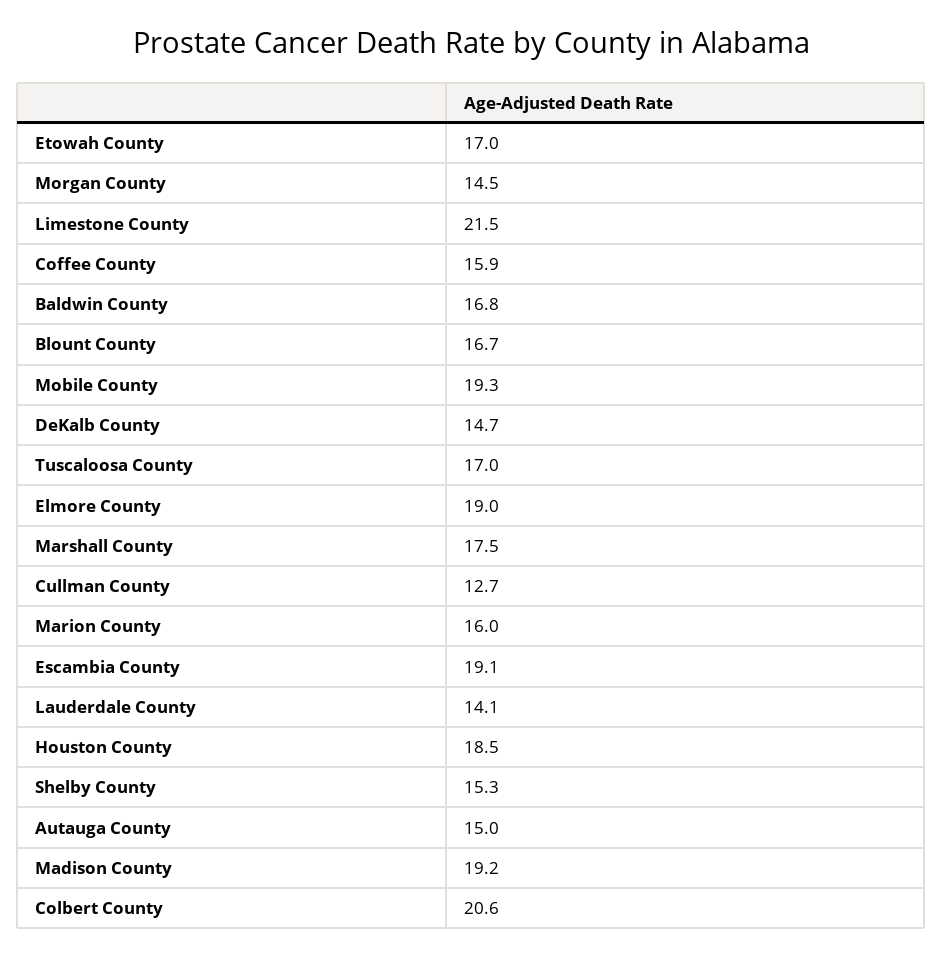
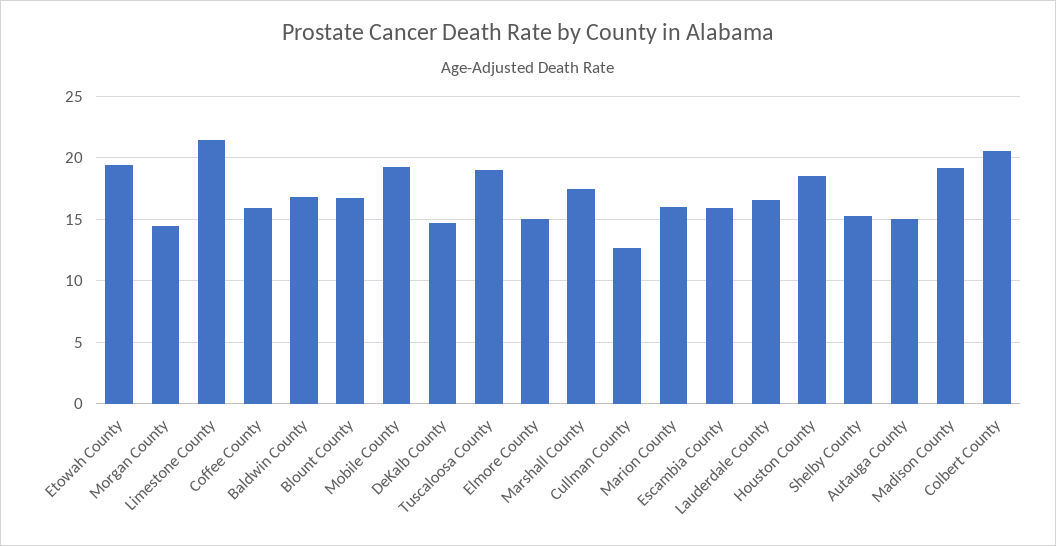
  {
-   "Etowah County": 17,
+   "Etowah County": 19.5,
    "Morgan County": 14.5,
    "Limestone County": 21.5,
    "Coffee County": 15.9,
    "Baldwin County": 16.8,
    "Blount County": 16.7,
    "Mobile County": 19.3,
    "DeKalb County": 14.7,
-   "Tuscaloosa County": 17,
+   "Tuscaloosa County": 19,
-   "Elmore County": 19,
+   "Elmore County": 15,
    "Marshall County": 17.5,
    "Cullman County": 12.7,
    "Marion County": 16,
-   "Escambia County": 19.1,
+   "Escambia County": 16,
-   "Lauderdale County": 14.1,
+   "Lauderdale County": 16.5,
    "Houston County": 18.5,
    "Shelby County": 15.3,
    "Autauga County": 15,
    "Madison County": 19.2,
    "Colbert County": 20.6
  }

